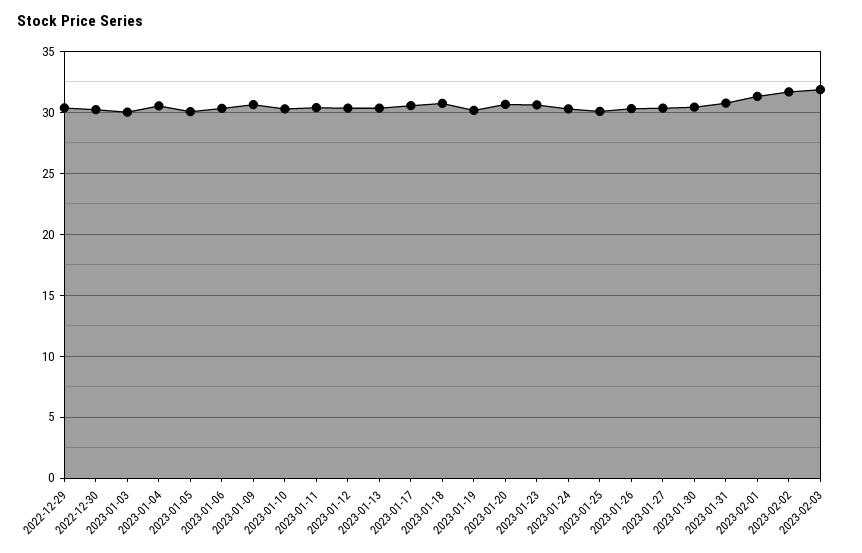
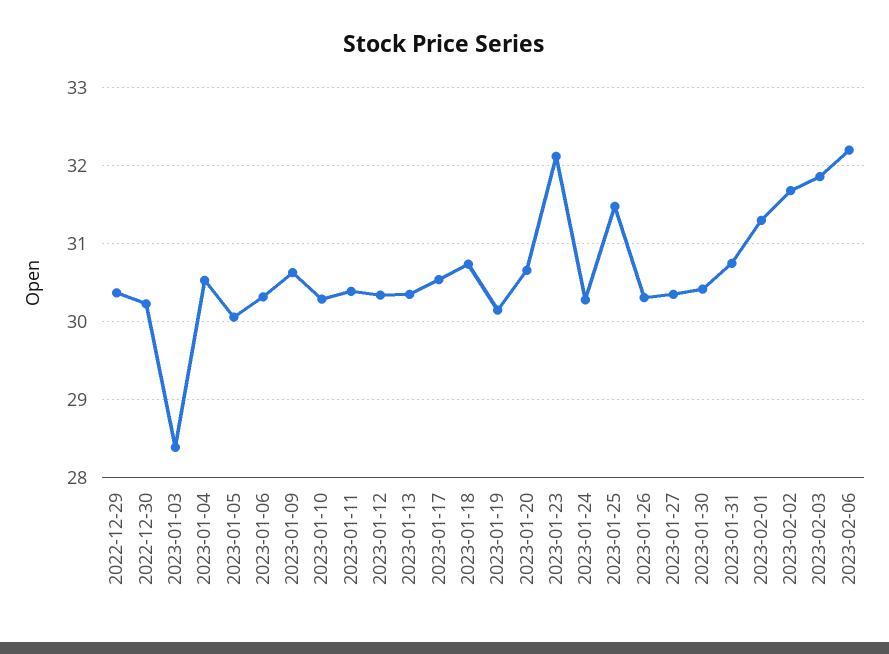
  {
    "2022-12-29": 30.4,
    "2022-12-30": 30.2,
-   "2023-01-03": 30,
+   "2023-01-03": 28.4,
    "2023-01-04": 30.5,
    "2023-01-05": 30.1,
    "2023-01-06": 30.3,
    "2023-01-09": 30.6,
    "2023-01-10": 30.3,
    "2023-01-11": 30.4,
    "2023-01-12": 30.3,
    "2023-01-13": 30.4,
    "2023-01-17": 30.5,
    "2023-01-18": 30.7,
    "2023-01-19": 30.2,
    "2023-01-20": 30.7,
-   "2023-01-23": 30.5,
+   "2023-01-23": 32.1,
    "2023-01-24": 30.3,
-   "2023-01-25": 30,
+   "2023-01-25": 31.5,
    "2023-01-26": 30.3,
    "2023-01-27": 30.4,
    "2023-01-30": 30.4,
    "2023-01-31": 30.8,
    "2023-02-01": 31.3,
    "2023-02-02": 31.7,
-   "2023-02-03": 31.9
+   "2023-02-03": 31.9,
+   "2023-02-06": 32.2
  }

